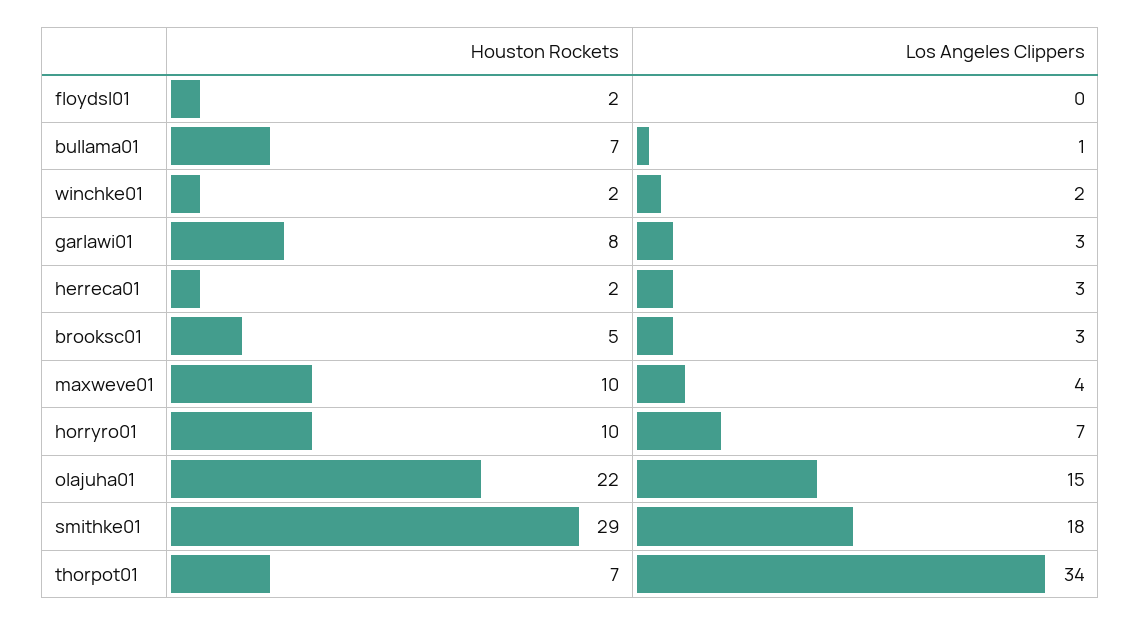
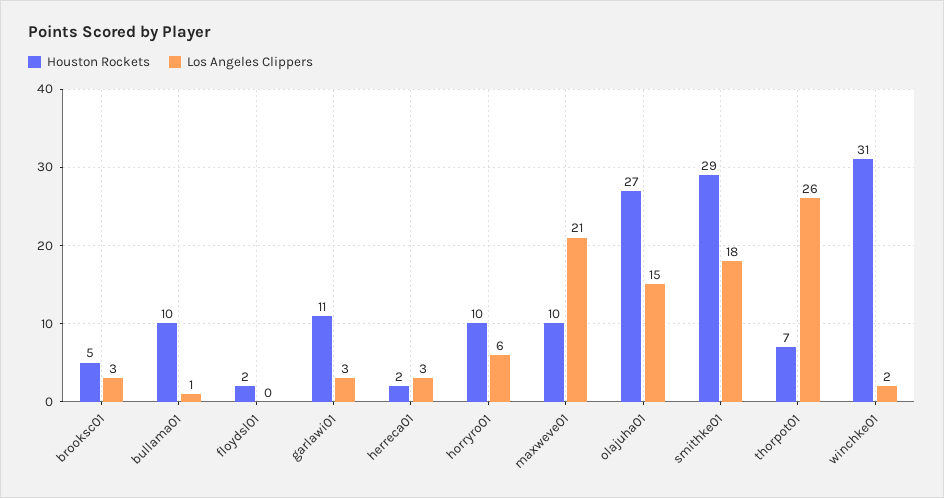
  {
    "Houston Rockets": {
      "floydsl01": 2,
-     "bullama01": 7,
+     "bullama01": 10,
-     "winchke01": 2,
+     "winchke01": 31,
-     "garlawi01": 8,
+     "garlawi01": 11,
      "herreca01": 2,
      "brooksc01": 5,
      "maxweve01": 10,
      "horryro01": 10,
-     "olajuha01": 22,
+     "olajuha01": 27,
      "smithke01": 29,
      "thorpot01": 7
    },
    "Los Angeles Clippers": {
      "floydsl01": 0,
      "bullama01": 1,
      "winchke01": 2,
      "garlawi01": 3,
      "herreca01": 3,
      "brooksc01": 3,
-     "maxweve01": 4,
+     "maxweve01": 21,
-     "horryro01": 7,
+     "horryro01": 6,
      "olajuha01": 15,
      "smithke01": 18,
-     "thorpot01": 34
+     "thorpot01": 26
    }
  }

